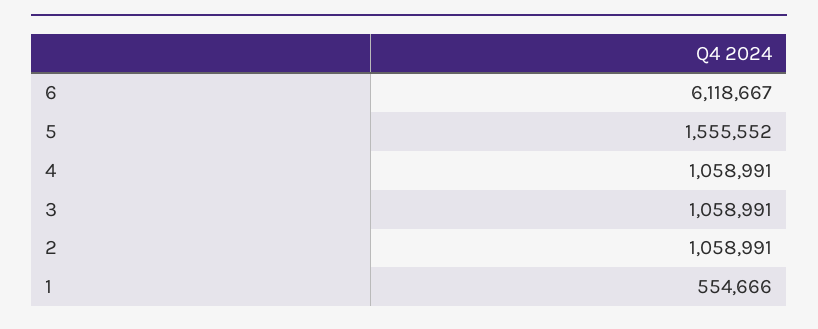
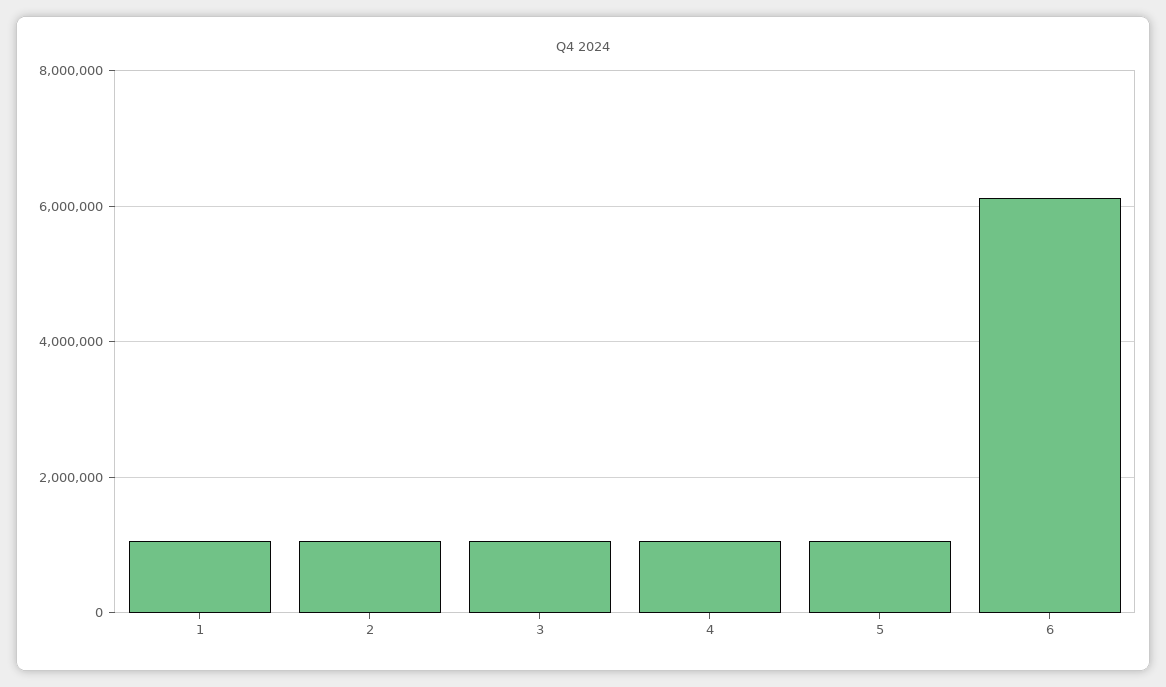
  {
    "6": 6118667,
-   "5": 1555552,
+   "5": 1000000,
    "4": 1058991,
    "3": 1058991,
    "2": 1058991,
-   "1": 554666
+   "1": 1000000
  }

